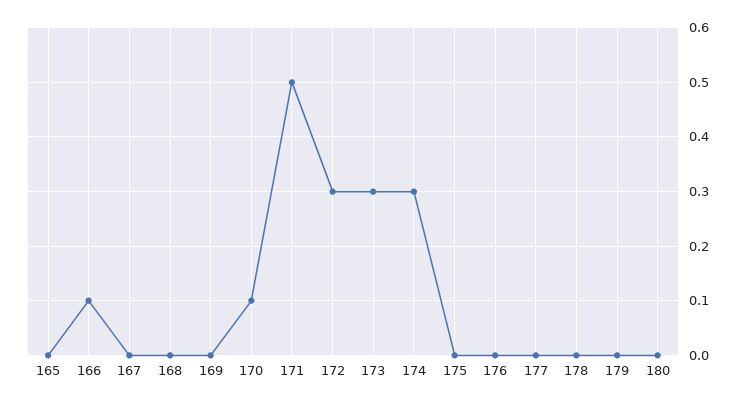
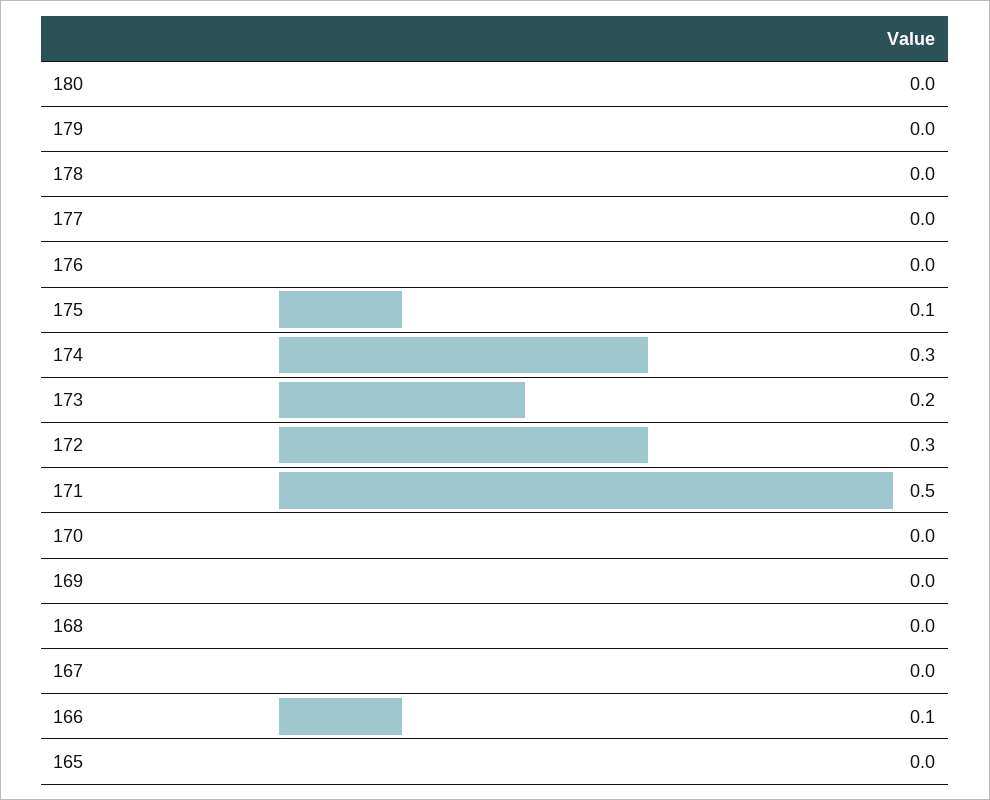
  {
    "165": 0,
    "166": 0.1,
    "167": 0,
    "168": 0,
    "169": 0,
-   "170": 0.1,
+   "170": 0,
    "171": 0.5,
    "172": 0.3,
-   "173": 0.3,
+   "173": 0.2,
    "174": 0.3,
-   "175": 0,
+   "175": 0.1,
    "176": 0,
    "177": 0,
    "178": 0,
    "179": 0,
    "180": 0
  }

